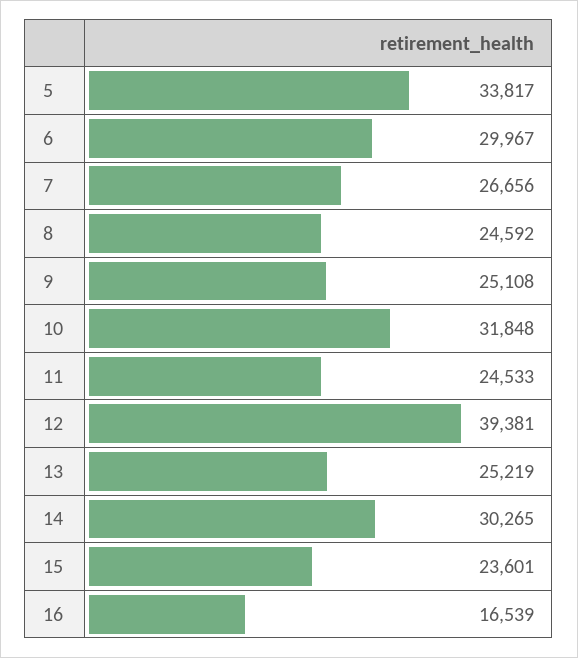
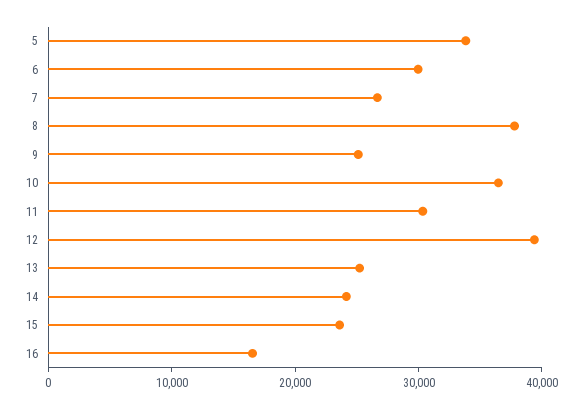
  {
    "5": 33817,
    "6": 29967,
    "7": 26656,
-   "8": 24592,
+   "8": 38000,
    "9": 25108,
-   "10": 31848,
+   "10": 36000,
-   "11": 24533,
+   "11": 30000,
    "12": 39381,
    "13": 25219,
-   "14": 30265,
+   "14": 24000,
    "15": 23601,
    "16": 16539
  }

